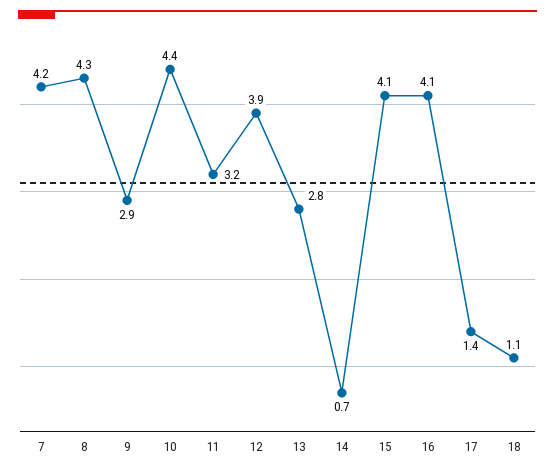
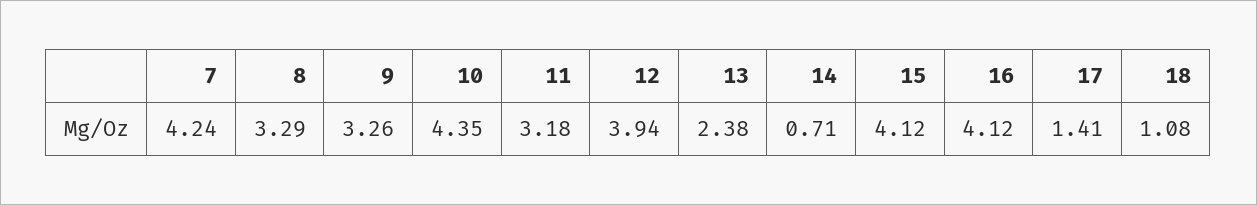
  {
    "7": 4.24,
-   "8": 4.3,
+   "8": 3.29,
-   "9": 2.9,
+   "9": 3.26,
    "10": 4.35,
    "11": 3.18,
    "12": 3.94,
-   "13": 2.8,
+   "13": 2.38,
    "14": 0.71,
    "15": 4.12,
    "16": 4.12,
    "17": 1.41,
    "18": 1.08
  }

